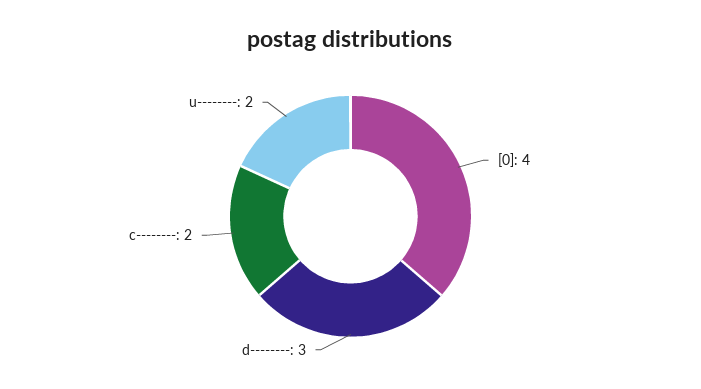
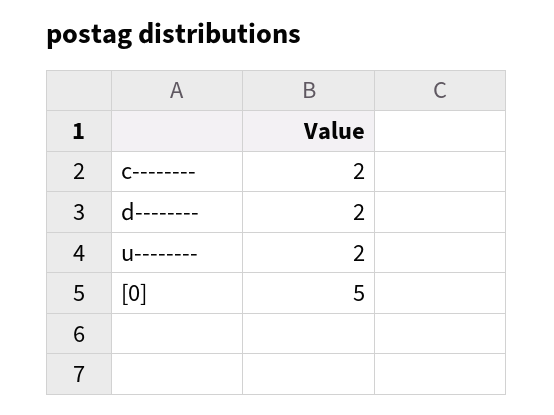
  {
-   "[0]": 4,
+   "[0]": 5,
-   "d--------": 3,
+   "d--------": 2,
    "c--------": 2,
    "u--------": 2
  }

